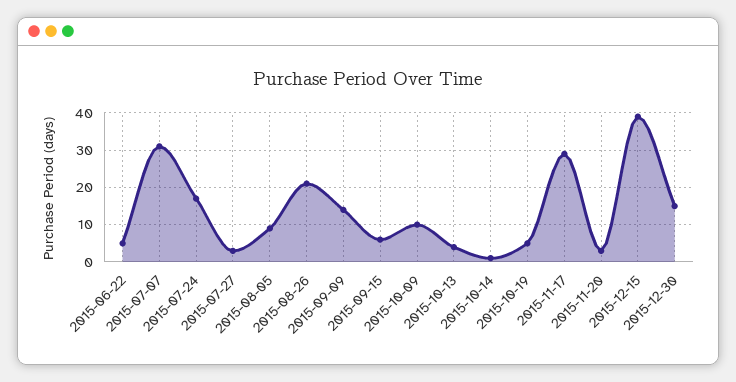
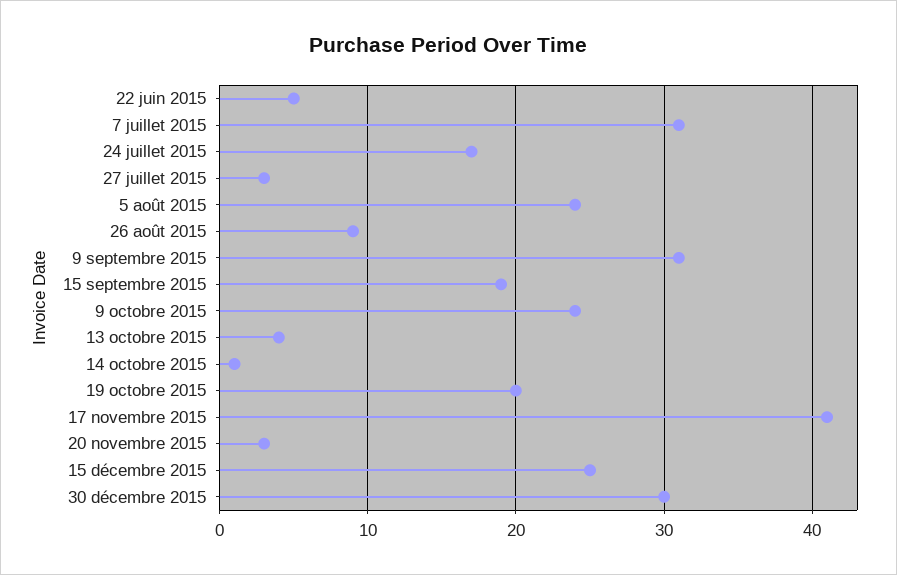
  {
    "2015-06-22": 5,
    "2015-07-07": 31,
    "2015-07-24": 17,
    "2015-07-27": 3,
-   "2015-08-05": 10,
+   "2015-08-05": 24,
-   "2015-08-26": 20,
+   "2015-08-26": 9,
-   "2015-09-09": 15,
+   "2015-09-09": 31,
-   "2015-09-15": 5,
+   "2015-09-15": 19,
-   "2015-10-09": 10,
+   "2015-10-09": 24,
    "2015-10-13": 4,
    "2015-10-14": 1,
-   "2015-10-19": 5,
+   "2015-10-19": 20,
-   "2015-11-17": 30,
+   "2015-11-17": 41,
    "2015-11-20": 3,
-   "2015-12-15": 40,
+   "2015-12-15": 25,
-   "2015-12-30": 15
+   "2015-12-30": 30
  }

